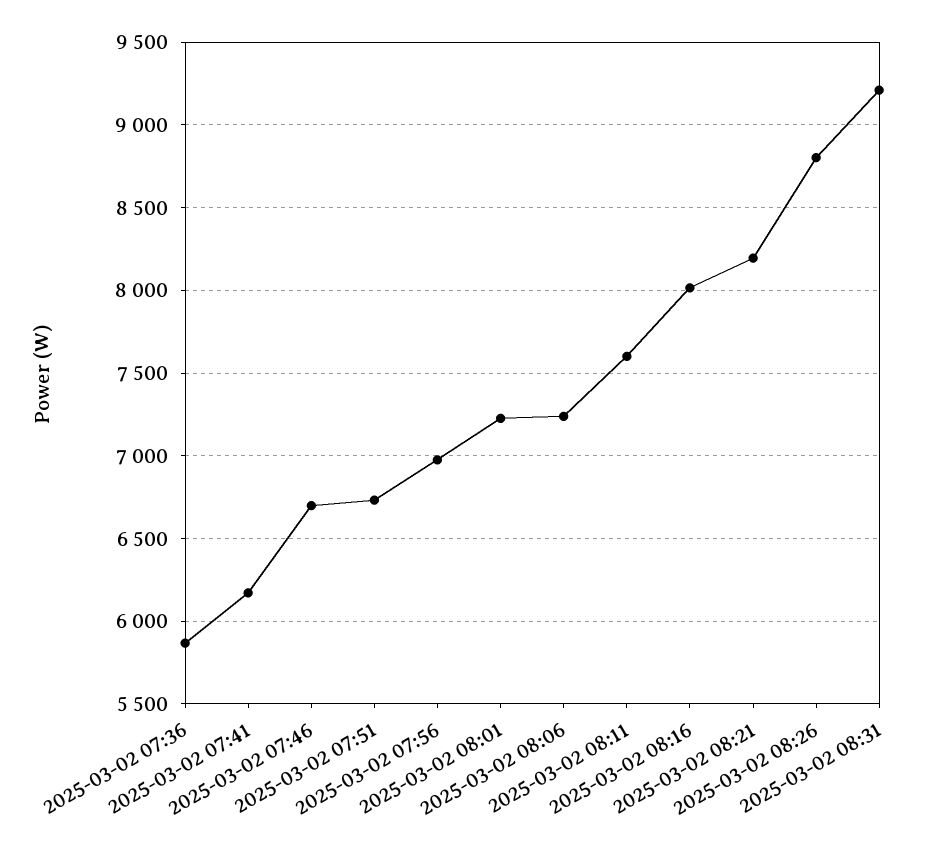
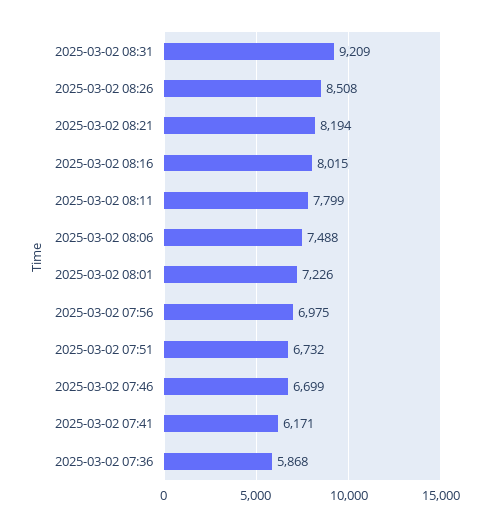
  {
    "2025-03-02 07:36": 5868,
    "2025-03-02 07:41": 6171,
    "2025-03-02 07:46": 6699,
    "2025-03-02 07:51": 6732,
    "2025-03-02 07:56": 6975,
    "2025-03-02 08:01": 7226,
-   "2025-03-02 08:06": 7250,
+   "2025-03-02 08:06": 7488,
-   "2025-03-02 08:11": 7600,
+   "2025-03-02 08:11": 7799,
    "2025-03-02 08:16": 8015,
    "2025-03-02 08:21": 8194,
-   "2025-03-02 08:26": 8800,
+   "2025-03-02 08:26": 8508,
    "2025-03-02 08:31": 9209
  }

